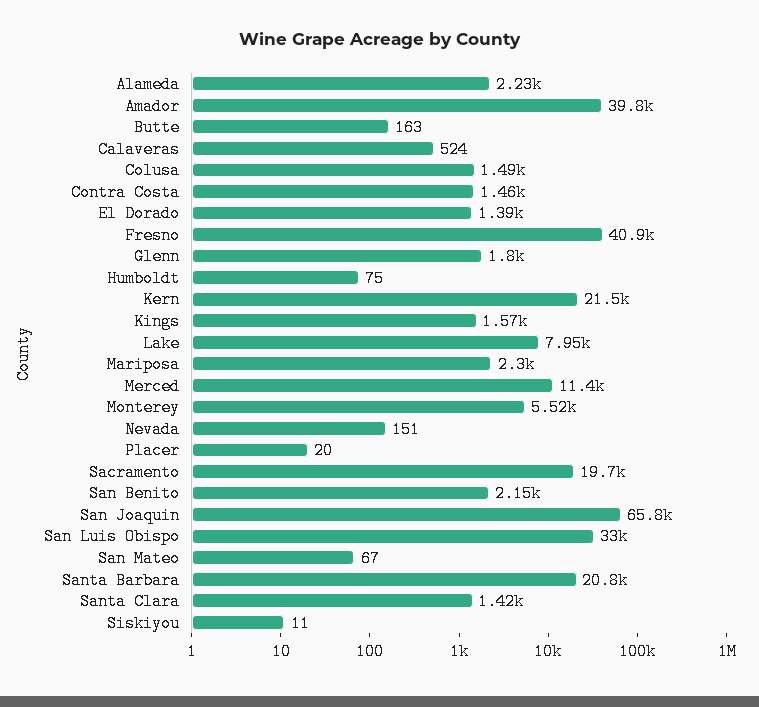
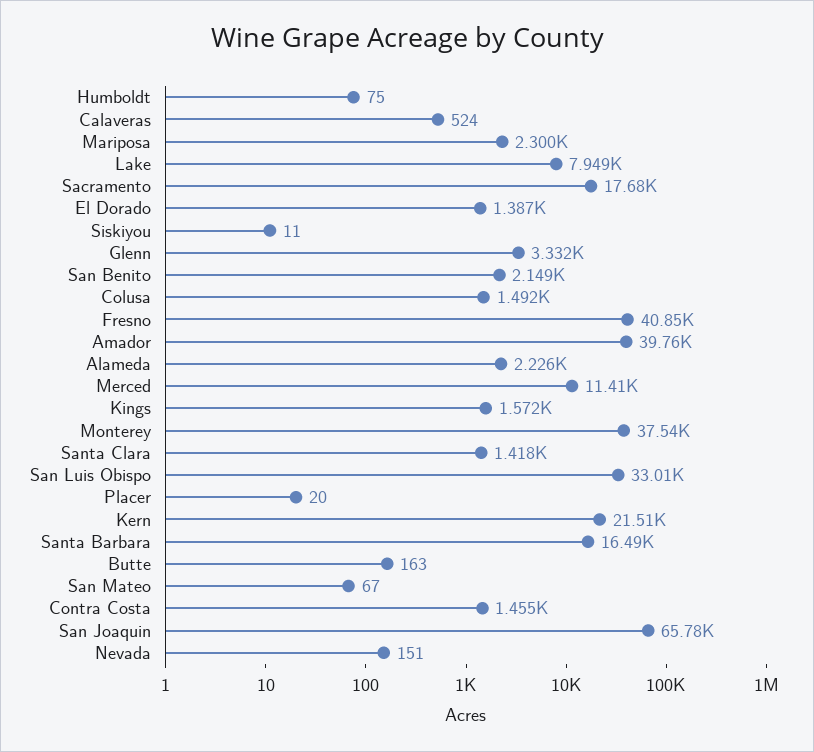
  {
    "Alameda": 2226,
    "Amador": 39760,
    "Butte": 163,
    "Calaveras": 524,
    "Colusa": 1492,
    "Contra Costa": 1455,
    "El Dorado": 1387,
    "Fresno": 40850,
-   "Glenn": 1800,
+   "Glenn": 3332,
    "Humboldt": 75,
    "Kern": 21510,
    "Kings": 1572,
    "Lake": 7949,
    "Mariposa": 2300,
    "Merced": 11410,
-   "Monterey": 5520,
+   "Monterey": 37540,
    "Nevada": 151,
    "Placer": 20,
-   "Sacramento": 19700,
+   "Sacramento": 17680,
    "San Benito": 2149,
    "San Joaquin": 65780,
    "San Luis Obispo": 33010,
    "San Mateo": 67,
-   "Santa Barbara": 20800,
+   "Santa Barbara": 16490,
    "Santa Clara": 1418,
    "Siskiyou": 11
  }

